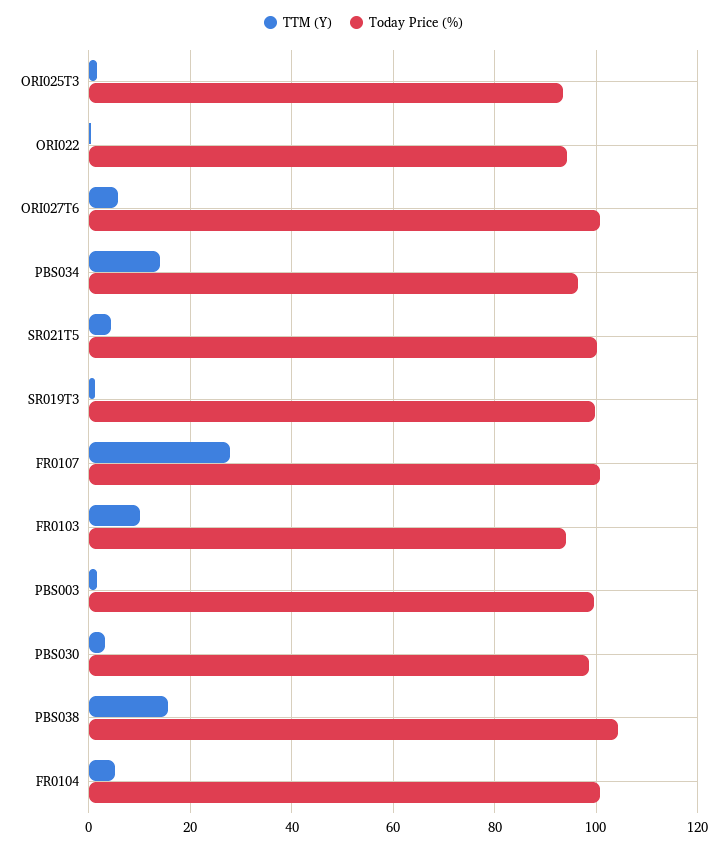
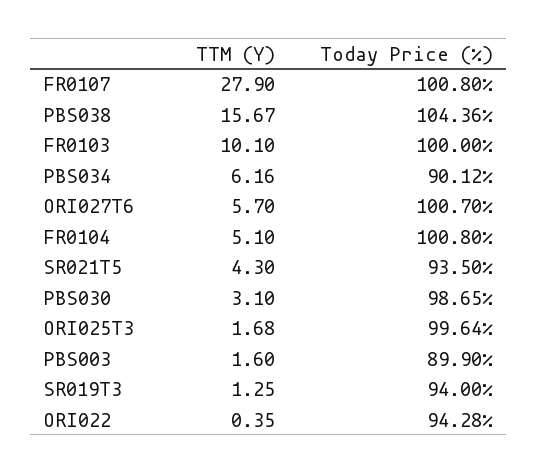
  {
    "TTM (Y)": {
      "ORI025T3": 1.68,
      "ORI022": 0.35,
      "ORI027T6": 5.7,
-     "PBS034": 14,
+     "PBS034": 6.16,
      "SR021T5": 4.3,
      "SR019T3": 1.25,
      "FR0107": 27.9,
      "FR0103": 10.1,
      "PBS003": 1.6,
      "PBS030": 3.1,
      "PBS038": 15.67,
      "FR0104": 5.1
    },
    "Today Price (%)": {
-     "ORI025T3": 94,
+     "ORI025T3": 99.64,
      "ORI022": 94.28,
      "ORI027T6": 100.7,
-     "PBS034": 96,
+     "PBS034": 90.12,
-     "SR021T5": 100,
+     "SR021T5": 93.5,
-     "SR019T3": 100,
+     "SR019T3": 94,
      "FR0107": 100.8,
-     "FR0103": 94,
+     "FR0103": 100,
-     "PBS003": 100,
+     "PBS003": 89.9,
      "PBS030": 98.65,
      "PBS038": 104.36,
      "FR0104": 100.8
    }
  }

